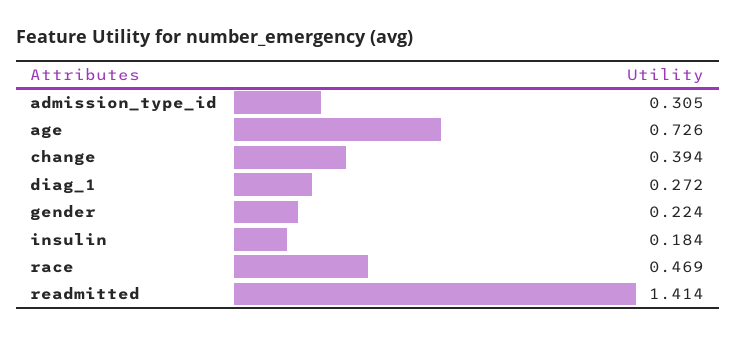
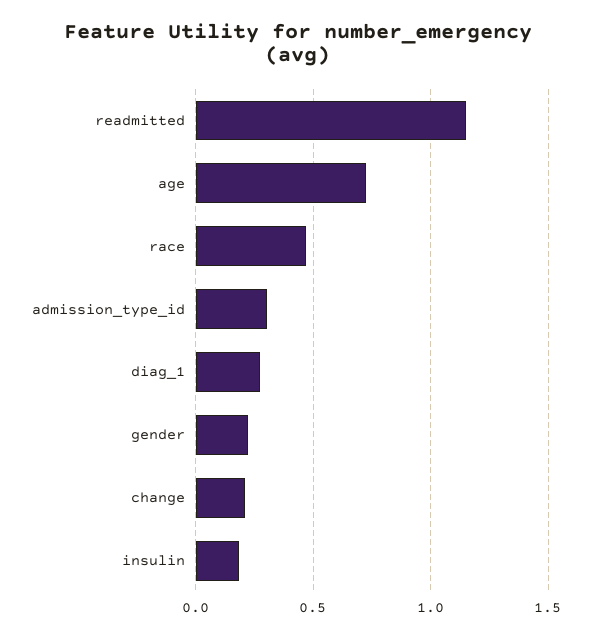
  {
    "admission_type_id": 0.305,
    "age": 0.726,
-   "change": 0.394,
+   "change": 0.2,
    "diag_1": 0.272,
    "gender": 0.224,
    "insulin": 0.184,
    "race": 0.469,
-   "readmitted": 1.414
+   "readmitted": 1.15
  }

